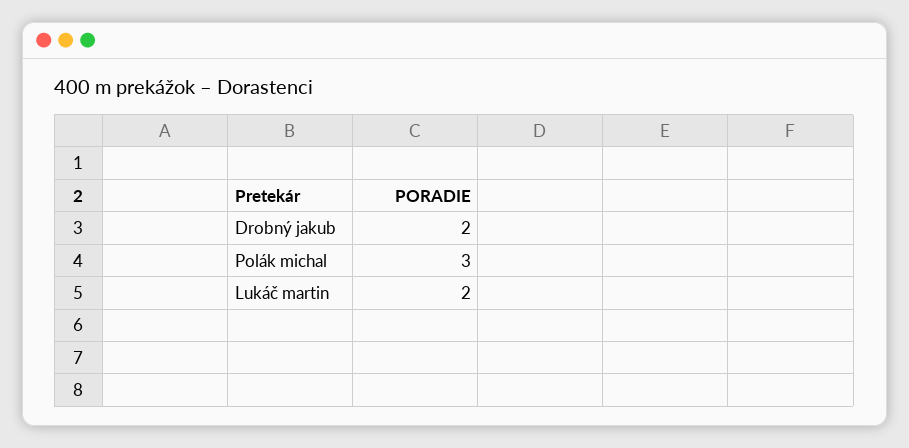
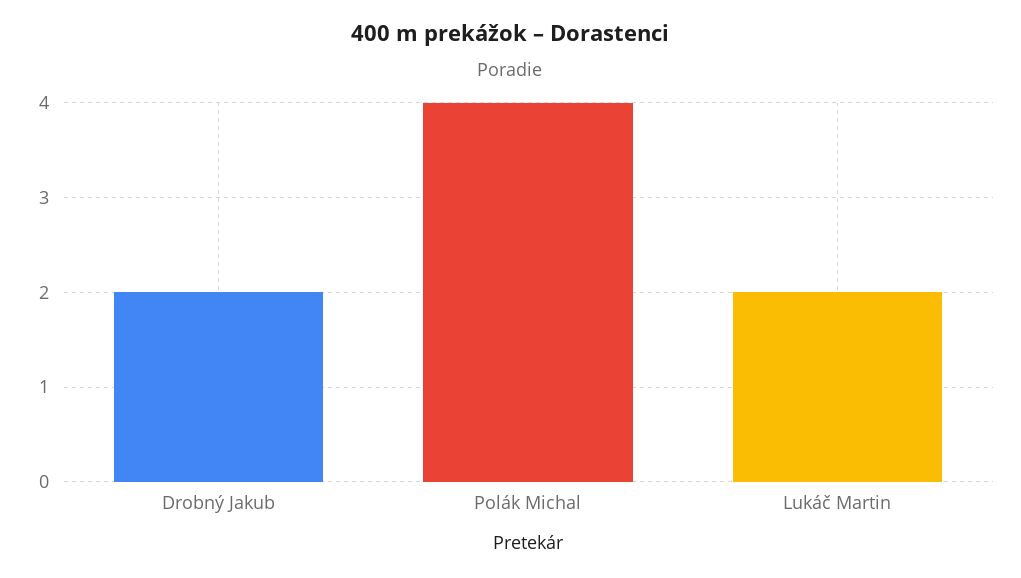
  {
    "Drobný jakub": 2,
-   "Polák michal": 3,
+   "Polák michal": 4,
    "Lukáč martin": 2
  }

